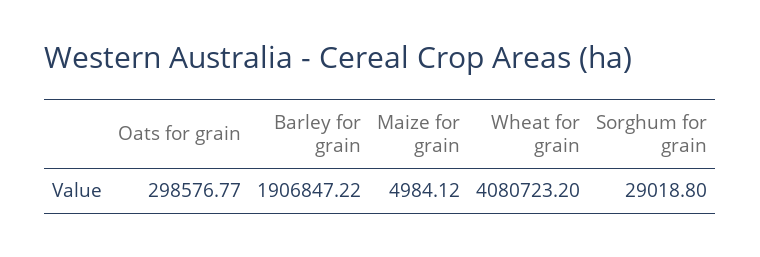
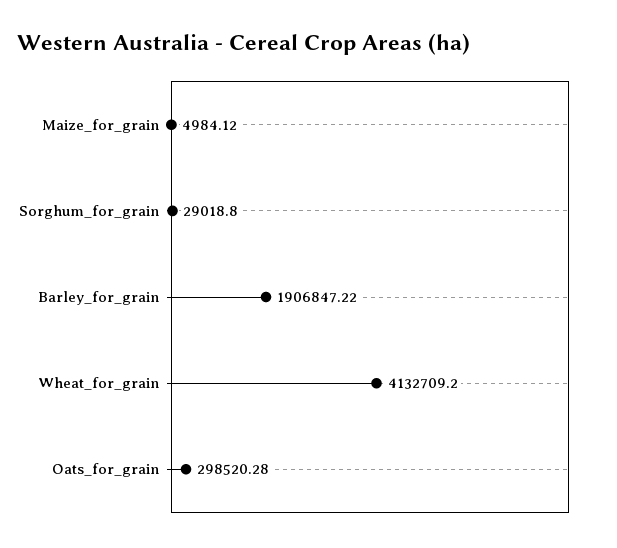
  {
-   "Oats for grain": 298576.77,
+   "Oats for grain": 298520.28,
    "Barley for grain": 1906847.22,
    "Maize for grain": 4984.12,
-   "Wheat for grain": 4080723.2,
+   "Wheat for grain": 4132709.2,
    "Sorghum for grain": 29018.8
  }

